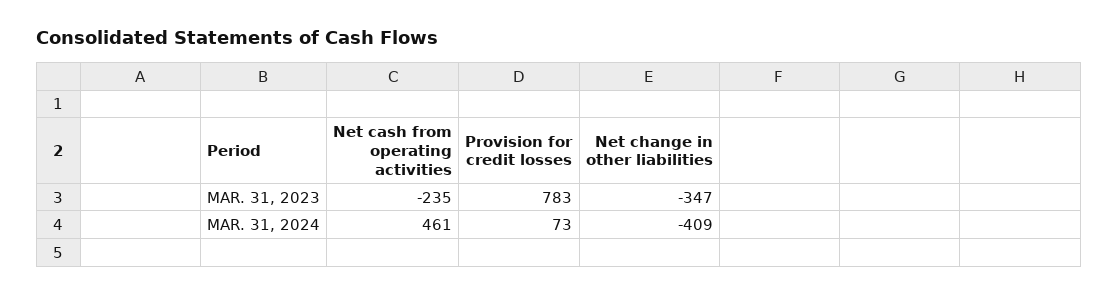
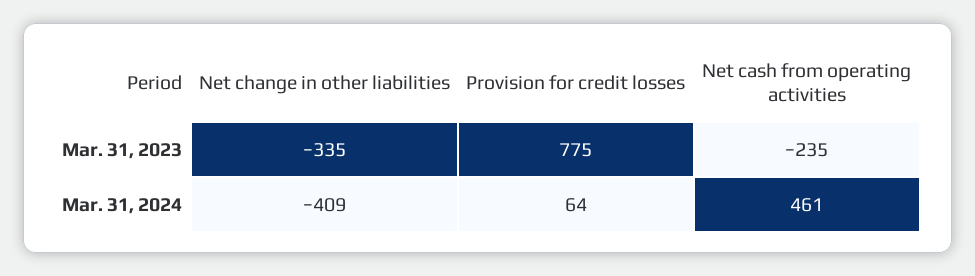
  {
    "Net cash from operating activities": {
      "MAR. 31, 2023": -235,
      "MAR. 31, 2024": 461
    },
    "Provision for credit losses": {
-     "MAR. 31, 2023": 783,
+     "MAR. 31, 2023": 775,
-     "MAR. 31, 2024": 73
+     "MAR. 31, 2024": 64
    },
    "Net change in other liabilities": {
-     "MAR. 31, 2023": -347,
+     "MAR. 31, 2023": -335,
      "MAR. 31, 2024": -409
    }
  }

